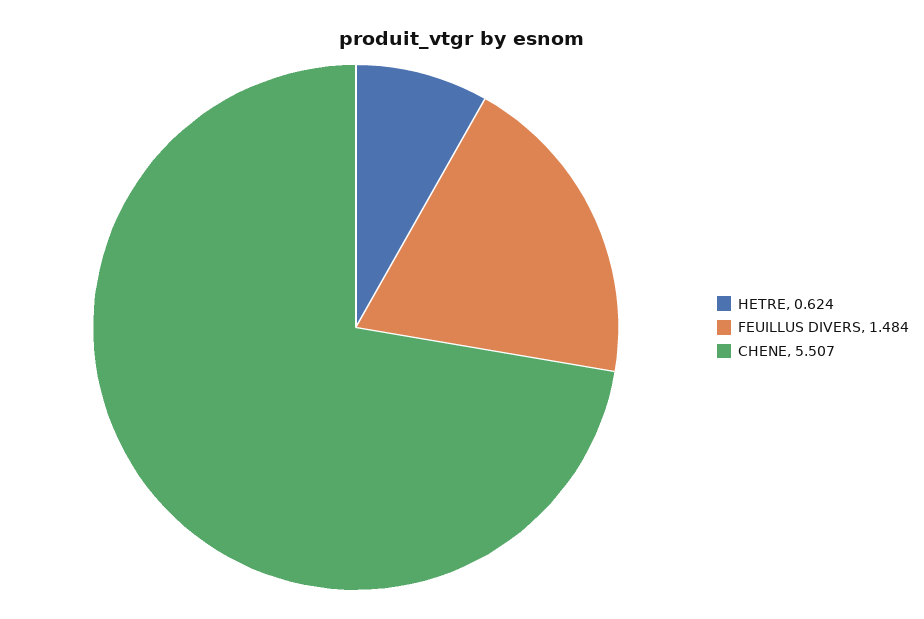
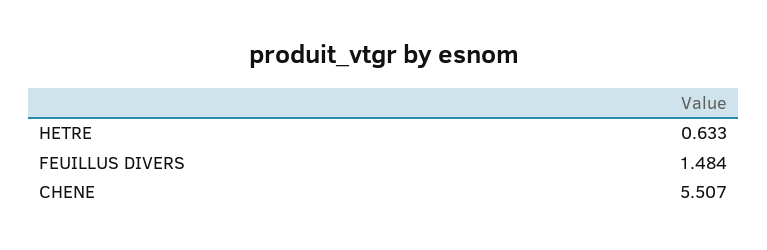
  {
-   "HETRE": 0.624,
+   "HETRE": 0.633,
    "FEUILLUS DIVERS": 1.484,
    "CHENE": 5.507
  }

